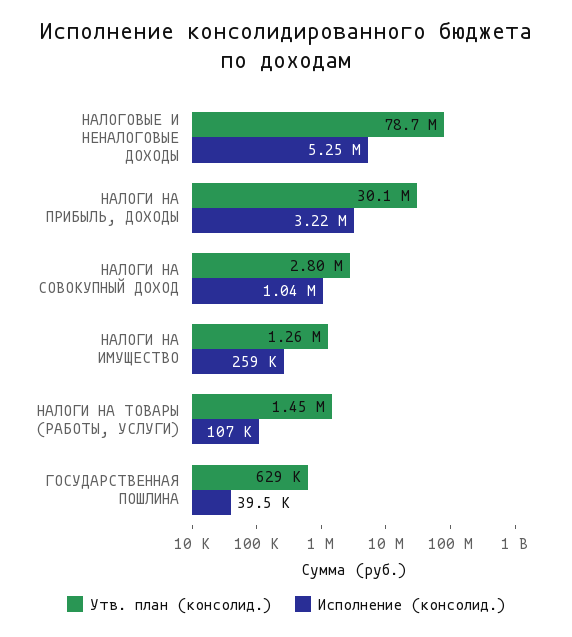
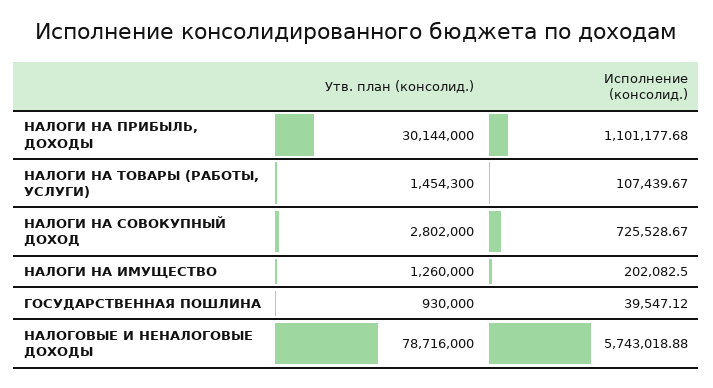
  {
    "Утв. план (консолид.)": {
      "НАЛОГОВЫЕ И НЕНАЛОГОВЫЕ ДОХОДЫ": 78716000,
      "НАЛОГИ НА ПРИБЫЛЬ, ДОХОДЫ": 30144000,
      "НАЛОГИ НА СОВОКУПНЫЙ ДОХОД": 2802000,
      "НАЛОГИ НА ИМУЩЕСТВО": 1260000,
      "НАЛОГИ НА ТОВАРЫ (РАБОТЫ, УСЛУГИ)": 1454300,
-     "ГОСУДАРСТВЕННАЯ ПОШЛИНА": 629000
+     "ГОСУДАРСТВЕННАЯ ПОШЛИНА": 930000
    },
    "Исполнение (консолид.)": {
-     "НАЛОГОВЫЕ И НЕНАЛОГОВЫЕ ДОХОДЫ": 5250000,
+     "НАЛОГОВЫЕ И НЕНАЛОГОВЫЕ ДОХОДЫ": 5743018.88,
-     "НАЛОГИ НА ПРИБЫЛЬ, ДОХОДЫ": 3220000,
+     "НАЛОГИ НА ПРИБЫЛЬ, ДОХОДЫ": 1101177.68,
-     "НАЛОГИ НА СОВОКУПНЫЙ ДОХОД": 1040000,
+     "НАЛОГИ НА СОВОКУПНЫЙ ДОХОД": 725528.67,
-     "НАЛОГИ НА ИМУЩЕСТВО": 259000,
+     "НАЛОГИ НА ИМУЩЕСТВО": 202082.5,
      "НАЛОГИ НА ТОВАРЫ (РАБОТЫ, УСЛУГИ)": 107439.67,
      "ГОСУДАРСТВЕННАЯ ПОШЛИНА": 39547.12
    }
  }

